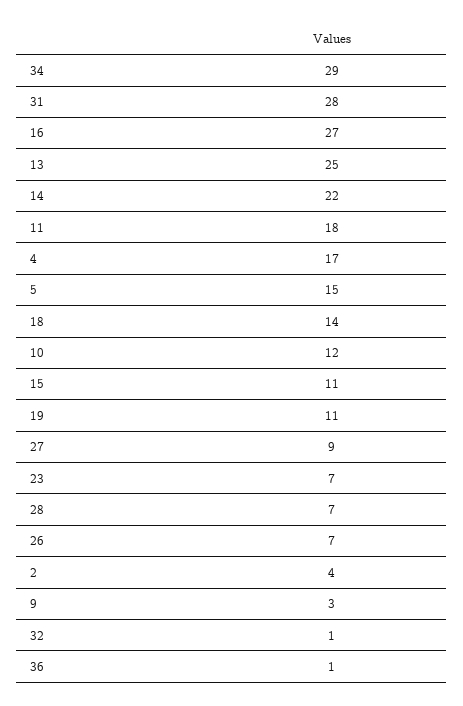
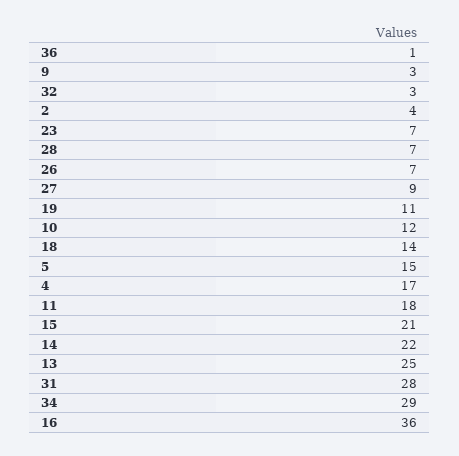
  {
    "34": 29,
    "31": 28,
-   "16": 27,
+   "16": 36,
    "13": 25,
    "14": 22,
    "11": 18,
    "4": 17,
    "5": 15,
    "18": 14,
    "10": 12,
-   "15": 11,
+   "15": 21,
    "19": 11,
    "27": 9,
    "23": 7,
    "28": 7,
    "26": 7,
    "2": 4,
    "9": 3,
-   "32": 1,
+   "32": 3,
    "36": 1
  }

